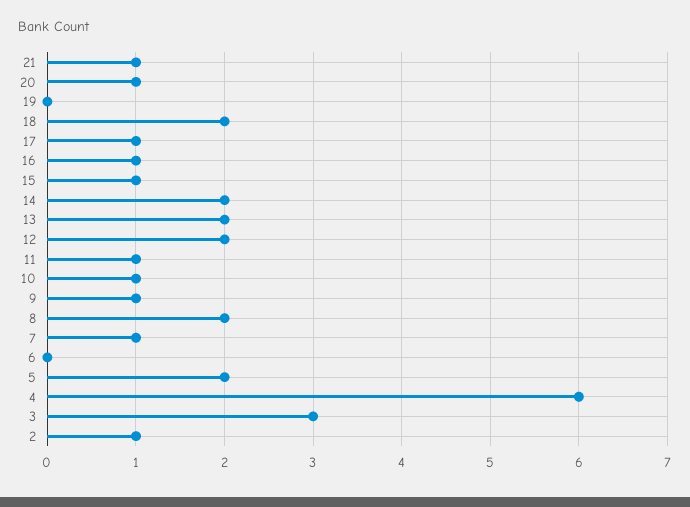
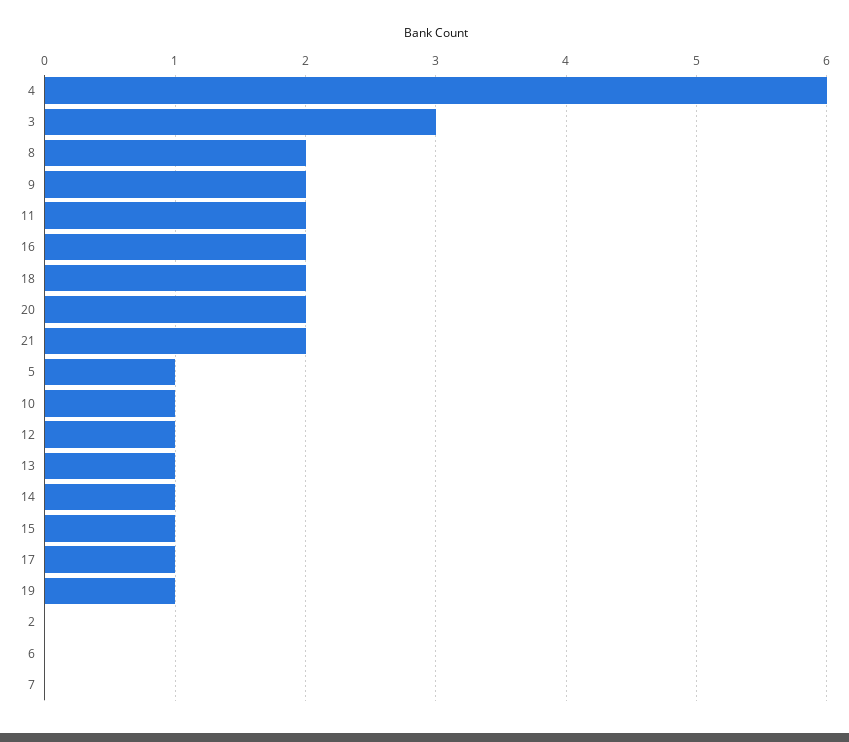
  {
-   "21": 1,
+   "21": 2,
-   "20": 1,
+   "20": 2,
-   "19": 0,
+   "19": 1,
    "18": 2,
    "17": 1,
-   "16": 1,
+   "16": 2,
    "15": 1,
-   "14": 2,
+   "14": 1,
-   "13": 2,
+   "13": 1,
-   "12": 2,
+   "12": 1,
-   "11": 1,
+   "11": 2,
    "10": 1,
-   "9": 1,
+   "9": 2,
    "8": 2,
-   "7": 1,
+   "7": 0,
    "6": 0,
-   "5": 2,
+   "5": 1,
    "4": 6,
    "3": 3,
-   "2": 1
+   "2": 0
  }

